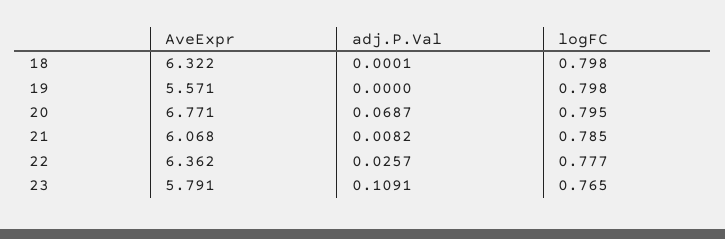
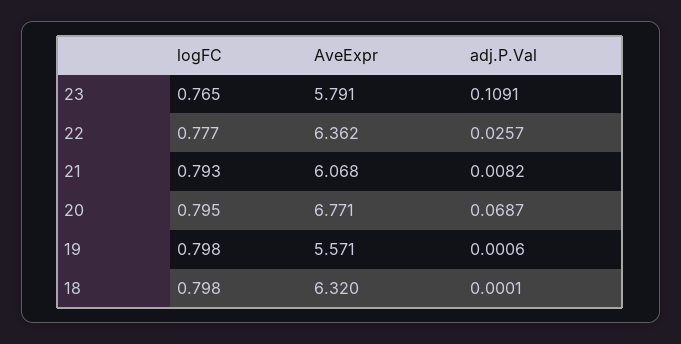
  {
    "AveExpr": {
-     "18": 6.322,
+     "18": 6.32,
      "19": 5.571,
      "20": 6.771,
      "21": 6.068,
      "22": 6.362,
      "23": 5.791
    },
    "adj.P.Val": {
      "18": 0.0001,
-     "19": 0,
+     "19": 0.0006,
      "20": 0.0687,
      "21": 0.0082,
      "22": 0.0257,
      "23": 0.1091
    },
    "logFC": {
      "18": 0.798,
      "19": 0.798,
      "20": 0.795,
-     "21": 0.785,
+     "21": 0.793,
      "22": 0.777,
      "23": 0.765
    }
  }

